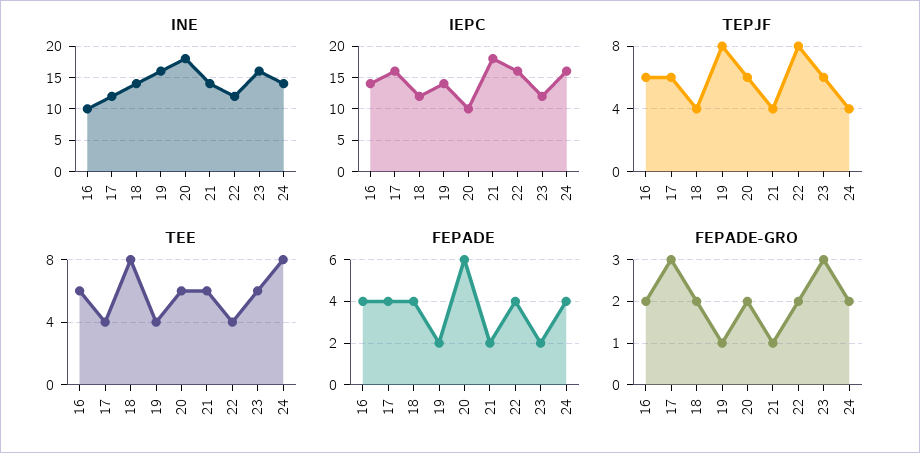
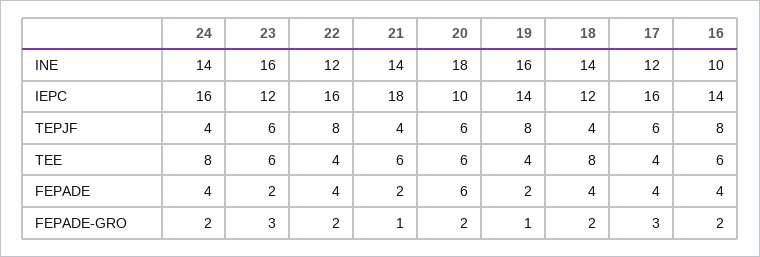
  {
    "INE": {
      "16": 10,
      "17": 12,
      "18": 14,
      "19": 16,
      "20": 18,
      "21": 14,
      "22": 12,
      "23": 16,
      "24": 14
    },
    "IEPC": {
      "16": 14,
      "17": 16,
      "18": 12,
      "19": 14,
      "20": 10,
      "21": 18,
      "22": 16,
      "23": 12,
      "24": 16
    },
    "TEPJF": {
-     "16": 6,
+     "16": 8,
      "17": 6,
      "18": 4,
      "19": 8,
      "20": 6,
      "21": 4,
      "22": 8,
      "23": 6,
      "24": 4
    },
    "TEE": {
      "16": 6,
      "17": 4,
      "18": 8,
      "19": 4,
      "20": 6,
      "21": 6,
      "22": 4,
      "23": 6,
      "24": 8
    },
    "FEPADE": {
      "16": 4,
      "17": 4,
      "18": 4,
      "19": 2,
      "20": 6,
      "21": 2,
      "22": 4,
      "23": 2,
      "24": 4
    },
    "FEPADE-GRO": {
      "16": 2,
      "17": 3,
      "18": 2,
      "19": 1,
      "20": 2,
      "21": 1,
      "22": 2,
      "23": 3,
      "24": 2
    }
  }

